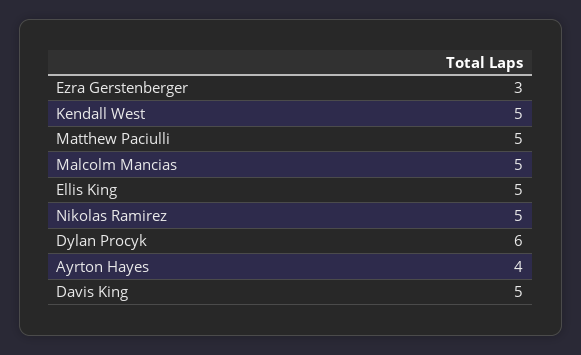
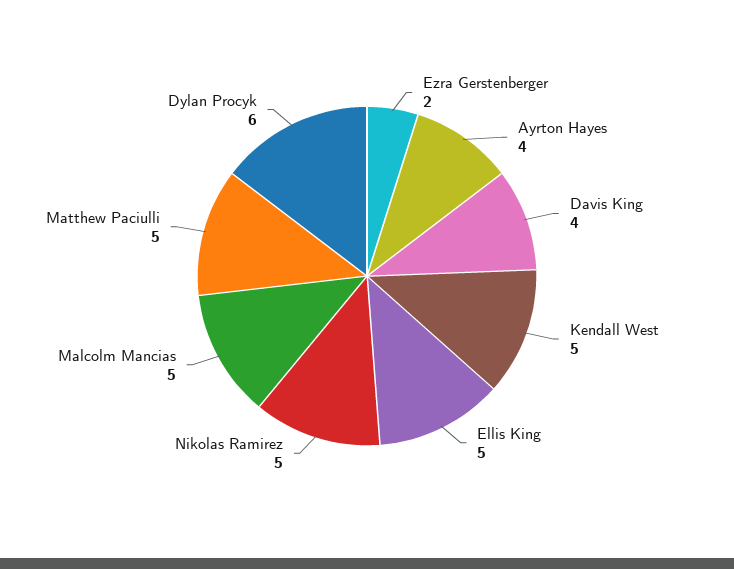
  {
-   "Ezra Gerstenberger": 3,
+   "Ezra Gerstenberger": 2,
    "Kendall West": 5,
    "Matthew Paciulli": 5,
    "Malcolm Mancias": 5,
    "Ellis King": 5,
    "Nikolas Ramirez": 5,
    "Dylan Procyk": 6,
    "Ayrton Hayes": 4,
-   "Davis King": 5
+   "Davis King": 4
  }

